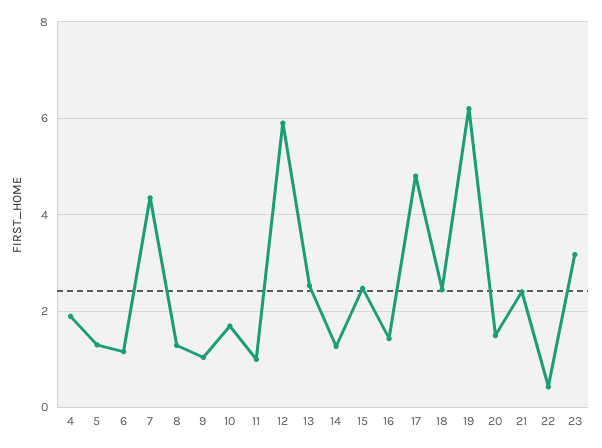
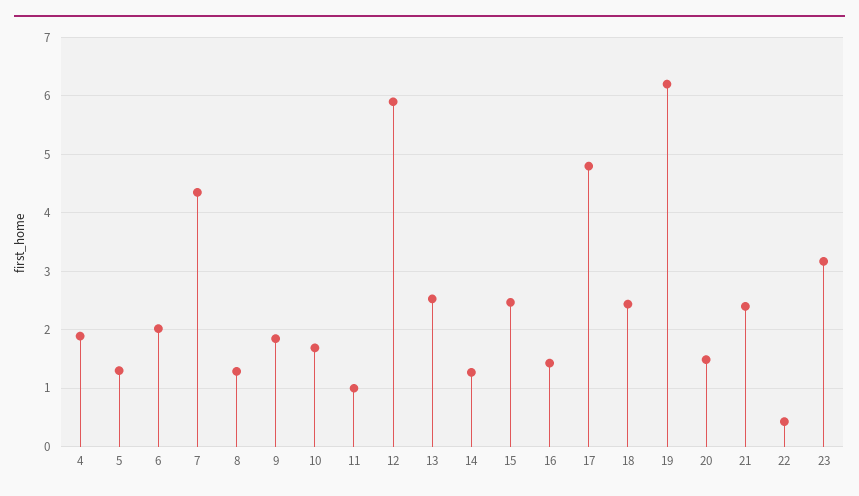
  {
    "4": 1.8,
    "5": 1.4,
-   "6": 1.2,
+   "6": 2,
    "7": 4.4,
    "8": 1.2,
-   "9": 1,
+   "9": 1.8,
    "10": 1.6,
    "11": 1,
    "12": 6,
    "13": 2.6,
    "14": 1.2,
    "15": 2.4,
    "16": 1.4,
    "17": 4.8,
    "18": 2.4,
    "19": 6.2,
    "20": 1.4,
    "21": 2.4,
    "22": 0.4,
    "23": 3.2
  }

